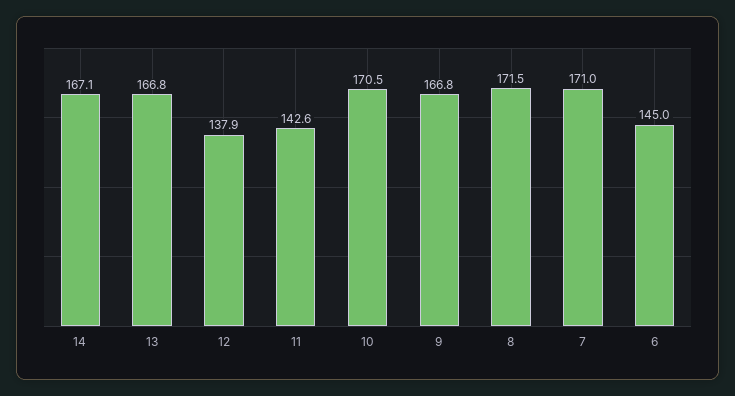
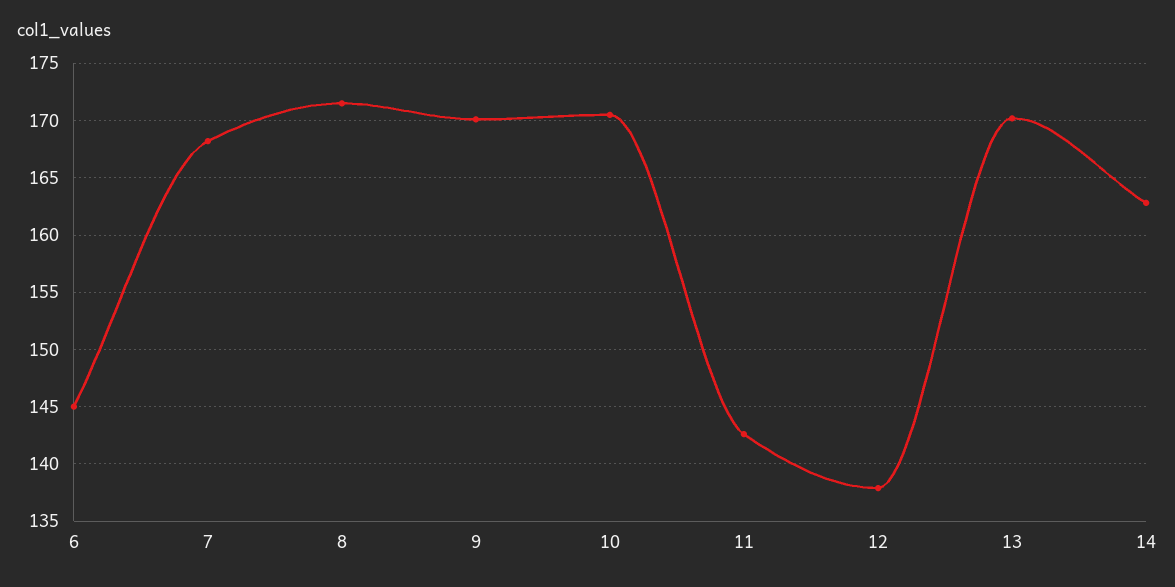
  {
-   "14": 167.1,
+   "14": 163,
-   "13": 166.8,
+   "13": 170,
    "12": 137.9,
    "11": 142.6,
    "10": 170.5,
-   "9": 166.8,
+   "9": 170,
    "8": 171.5,
-   "7": 171,
+   "7": 168,
    "6": 145
  }

